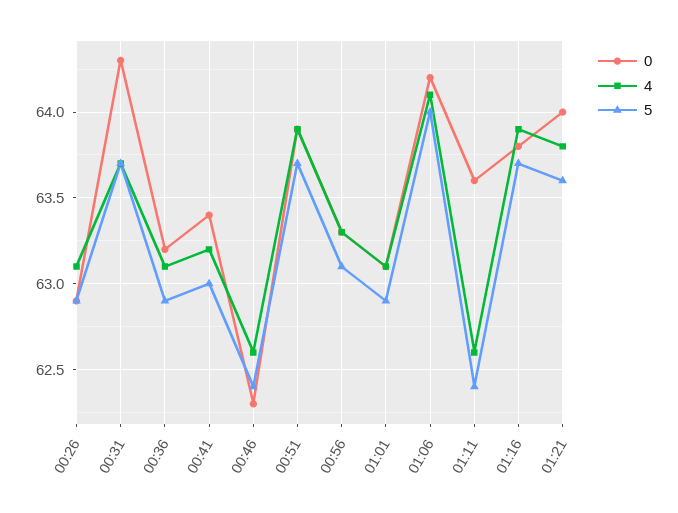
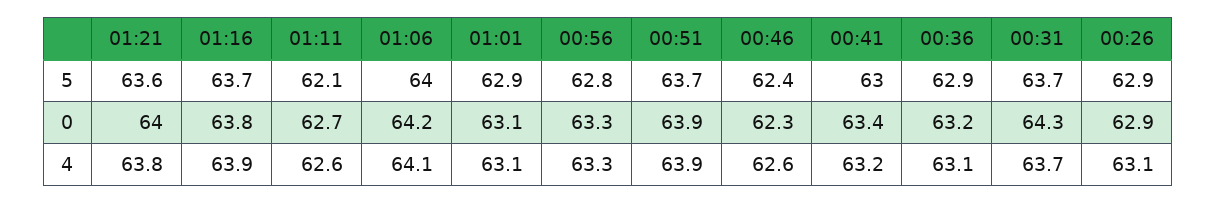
  {
    "0": {
      "00:26": 62.9,
      "00:31": 64.3,
      "00:36": 63.2,
      "00:41": 63.4,
      "00:46": 62.3,
      "00:51": 63.9,
      "00:56": 63.3,
      "01:01": 63.1,
      "01:06": 64.2,
-     "01:11": 63.6,
+     "01:11": 62.7,
      "01:16": 63.8,
      "01:21": 64
    },
    "4": {
      "00:26": 63.1,
      "00:31": 63.7,
      "00:36": 63.1,
      "00:41": 63.2,
      "00:46": 62.6,
      "00:51": 63.9,
      "00:56": 63.3,
      "01:01": 63.1,
      "01:06": 64.1,
      "01:11": 62.6,
      "01:16": 63.9,
      "01:21": 63.8
    },
    "5": {
      "00:26": 62.9,
      "00:31": 63.7,
      "00:36": 62.9,
      "00:41": 63,
      "00:46": 62.4,
      "00:51": 63.7,
-     "00:56": 63.1,
+     "00:56": 62.8,
      "01:01": 62.9,
      "01:06": 64,
-     "01:11": 62.4,
+     "01:11": 62.1,
      "01:16": 63.7,
      "01:21": 63.6
    }
  }

